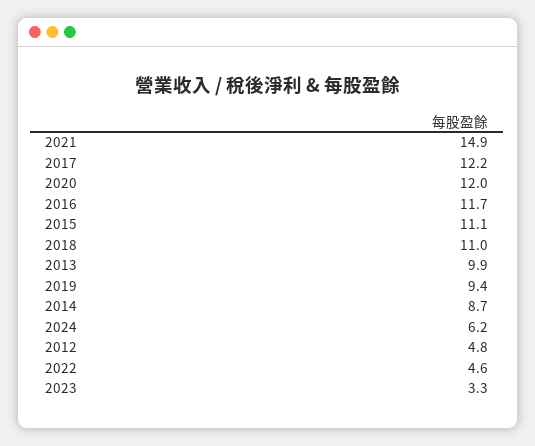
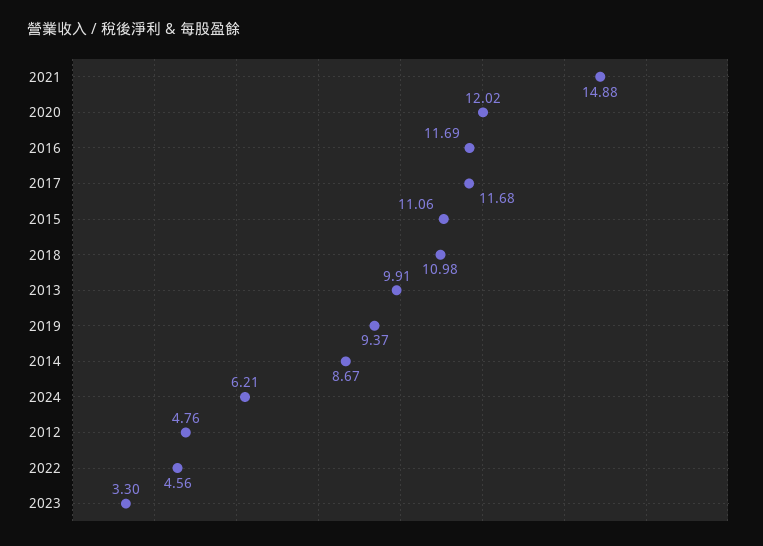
  {
    "2021": 14.88,
-   "2017": 12.2,
+   "2017": 11.68,
    "2020": 12.02,
    "2016": 11.69,
    "2015": 11.06,
    "2018": 10.98,
    "2013": 9.91,
    "2019": 9.37,
    "2014": 8.67,
    "2024": 6.21,
    "2012": 4.76,
    "2022": 4.56,
    "2023": 3.3
  }

